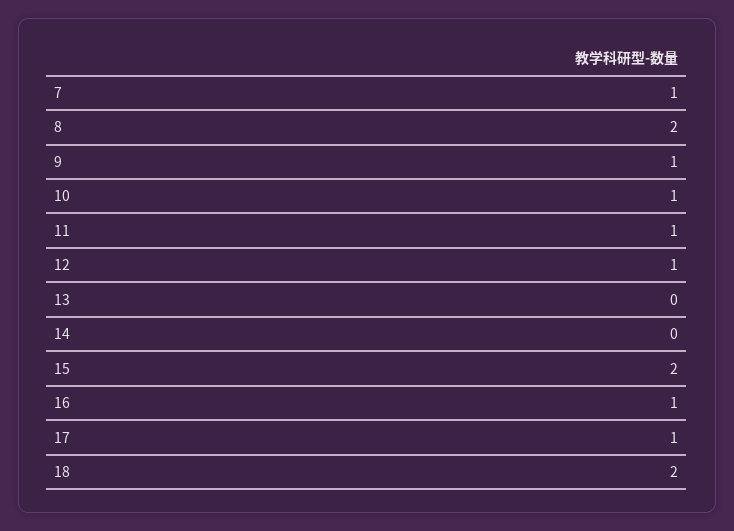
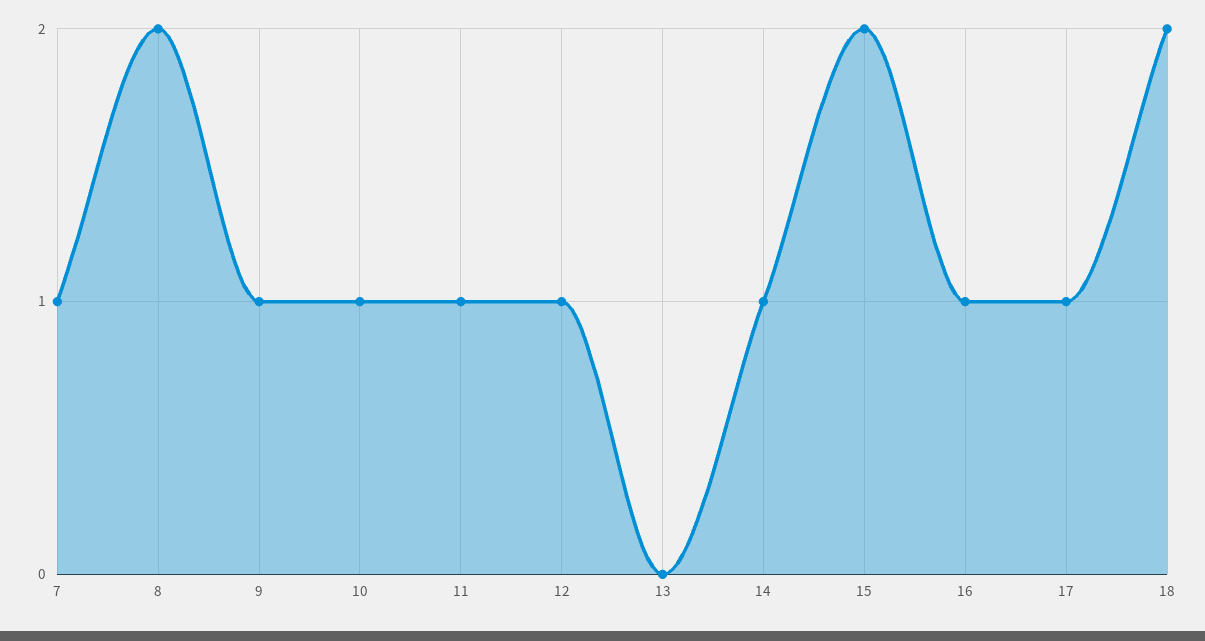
  {
    "7": 1,
    "8": 2,
    "9": 1,
    "10": 1,
    "11": 1,
    "12": 1,
    "13": 0,
-   "14": 0,
+   "14": 1,
    "15": 2,
    "16": 1,
    "17": 1,
    "18": 2
  }

